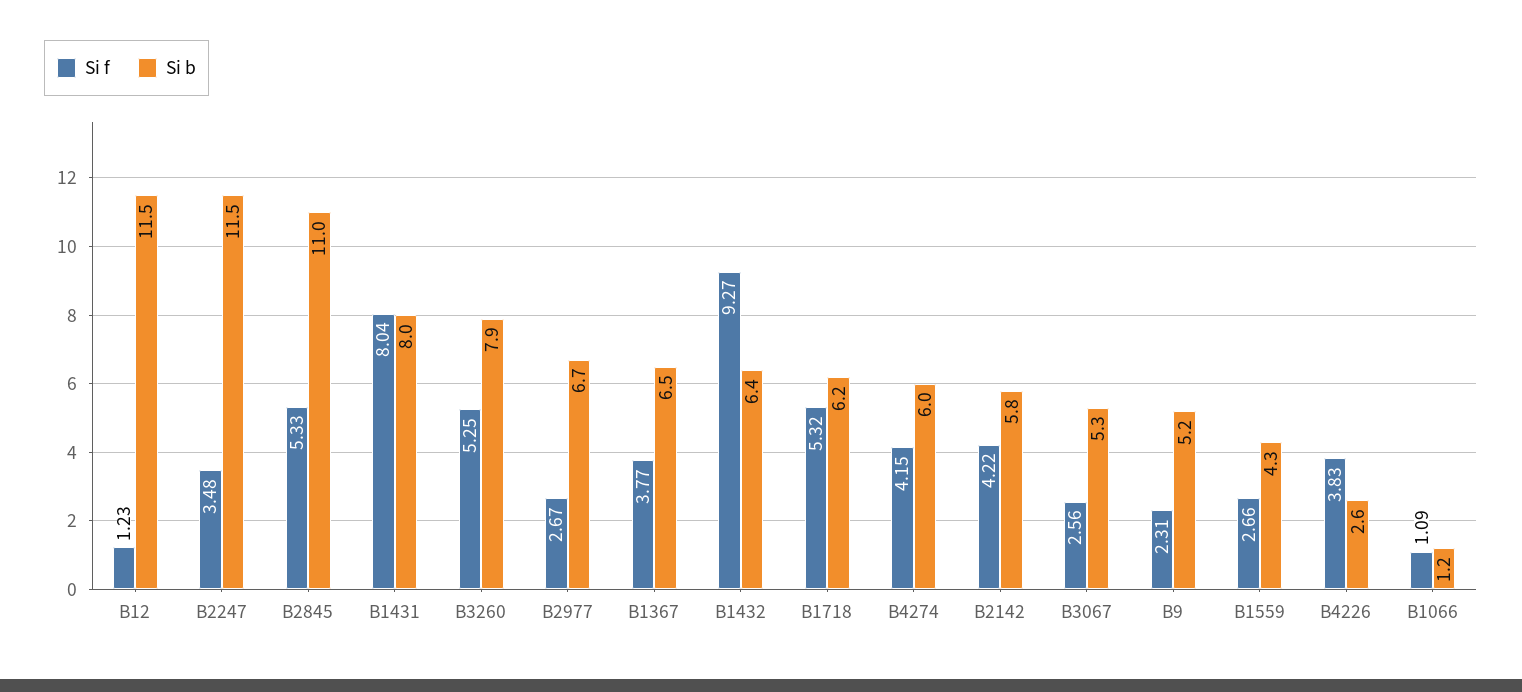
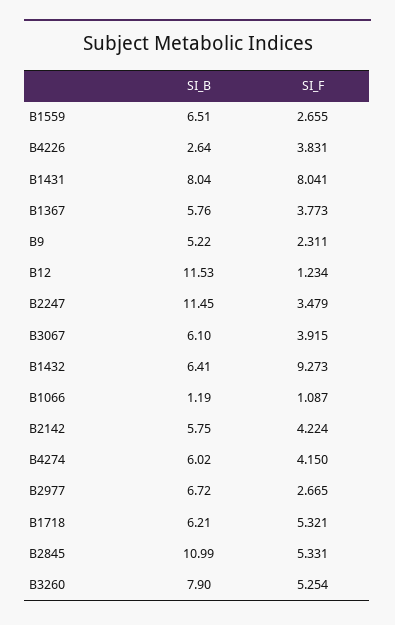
  {
    "Si f": {
      "B12": 1.234,
      "B2247": 3.479,
      "B2845": 5.331,
      "B1431": 8.041,
      "B3260": 5.254,
      "B2977": 2.665,
      "B1367": 3.773,
      "B1432": 9.273,
      "B1718": 5.321,
      "B4274": 4.15,
      "B2142": 4.224,
-     "B3067": 2.56,
+     "B3067": 3.915,
      "B9": 2.311,
      "B1559": 2.655,
      "B4226": 3.831,
      "B1066": 1.087
    },
    "Si b": {
      "B12": 11.53,
      "B2247": 11.45,
      "B2845": 10.99,
      "B1431": 8.04,
      "B3260": 7.9,
      "B2977": 6.72,
-     "B1367": 6.5,
+     "B1367": 5.76,
      "B1432": 6.41,
      "B1718": 6.21,
      "B4274": 6.02,
      "B2142": 5.75,
-     "B3067": 5.3,
+     "B3067": 6.1,
      "B9": 5.22,
-     "B1559": 4.3,
+     "B1559": 6.51,
      "B4226": 2.64,
      "B1066": 1.19
    }
  }

